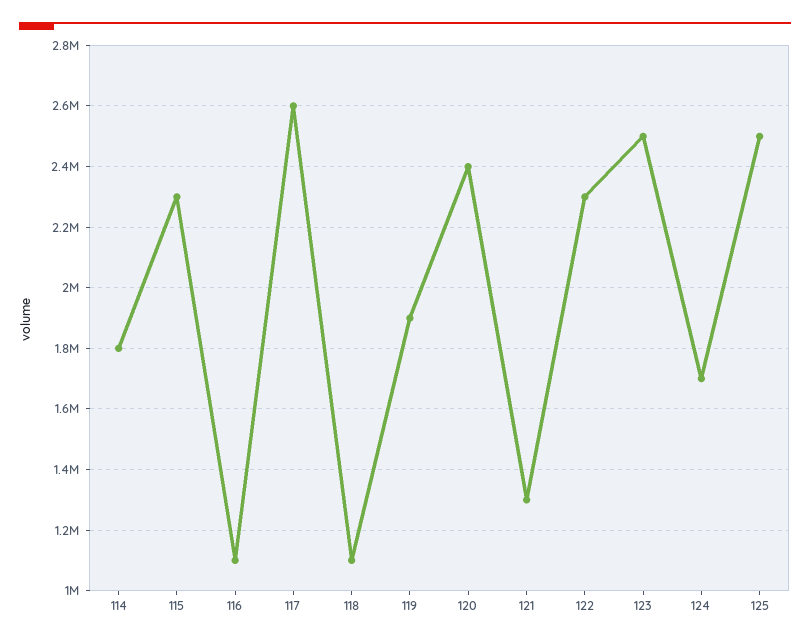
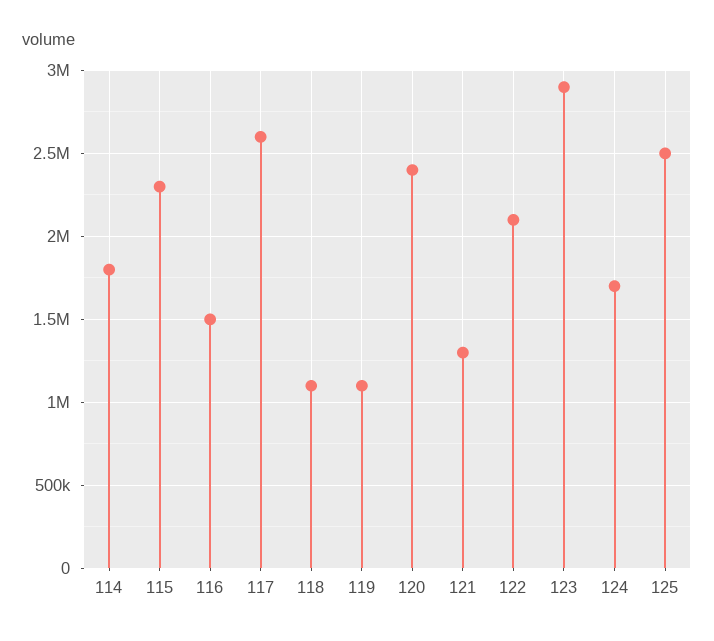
  {
    "114": 1800000,
    "115": 2300000,
-   "116": 1100000,
+   "116": 1500000,
    "117": 2600000,
    "118": 1100000,
-   "119": 1900000,
+   "119": 1100000,
    "120": 2400000,
    "121": 1300000,
-   "122": 2300000,
+   "122": 2100000,
-   "123": 2500000,
+   "123": 2900000,
    "124": 1700000,
    "125": 2500000
  }

